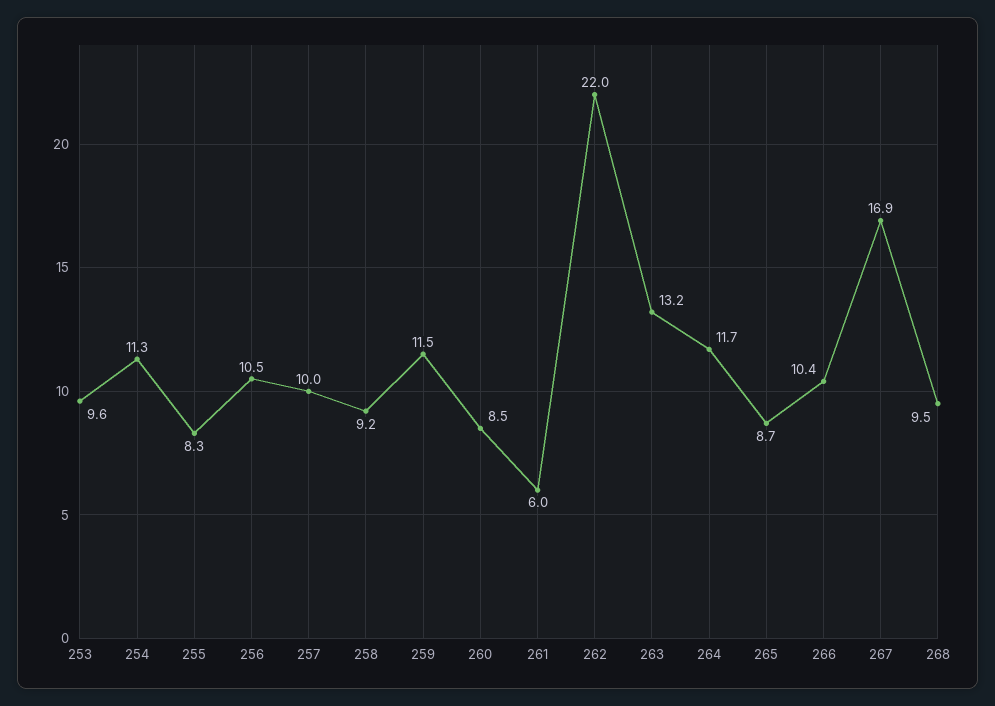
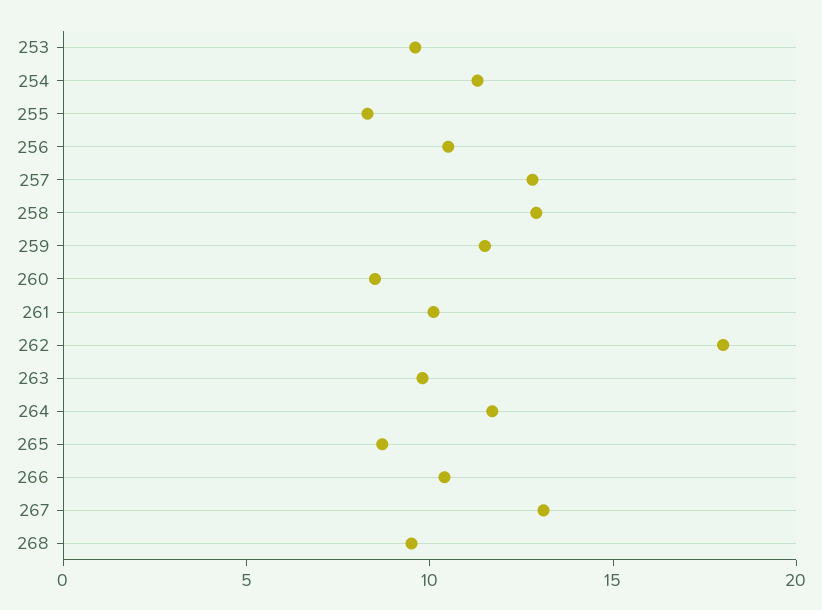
  {
    "253": 9.6,
    "254": 11.3,
    "255": 8.3,
    "256": 10.5,
-   "257": 10,
+   "257": 13,
-   "258": 9.2,
+   "258": 13,
    "259": 11.5,
    "260": 8.5,
-   "261": 6,
+   "261": 10,
-   "262": 22,
+   "262": 18,
-   "263": 13.2,
+   "263": 10,
    "264": 11.7,
    "265": 8.7,
    "266": 10.4,
-   "267": 16.9,
+   "267": 13,
    "268": 9.5
  }

